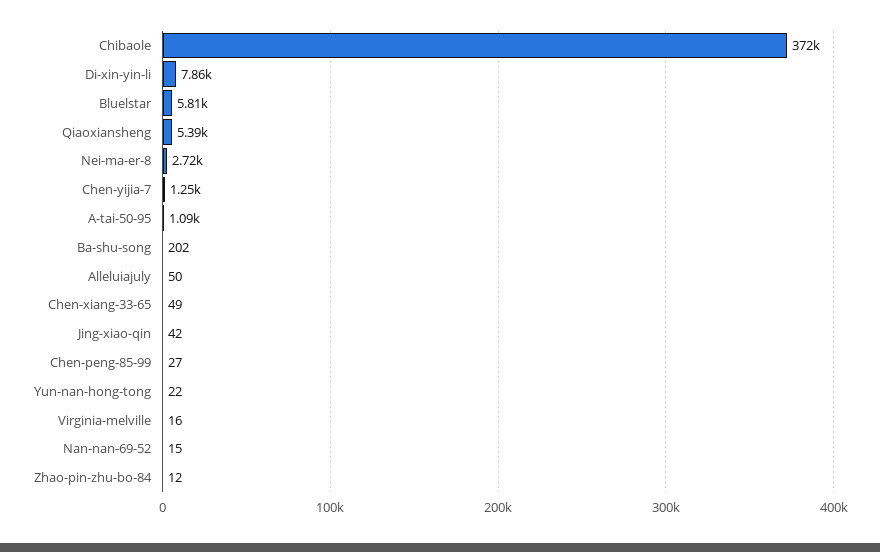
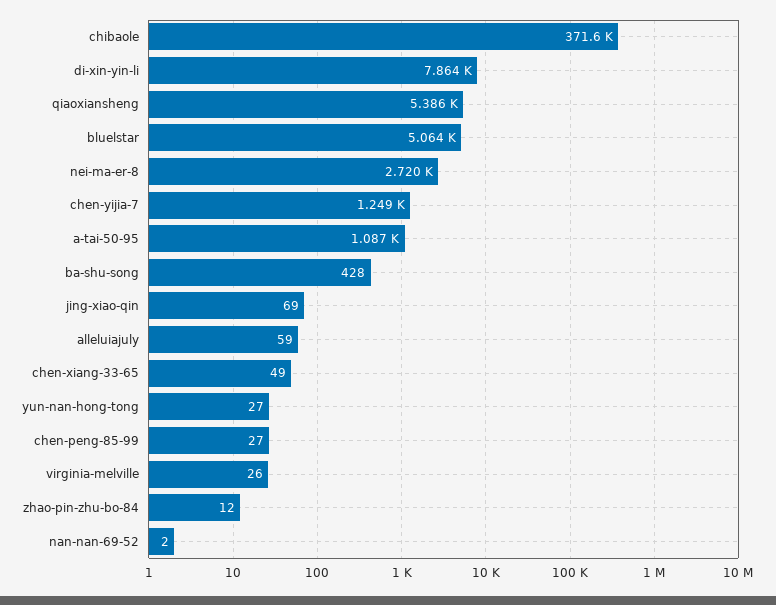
  {
    "Chibaole": 371600,
    "Di-xin-yin-li": 7864,
-   "Bluelstar": 5810,
+   "Bluelstar": 5064,
    "Qiaoxiansheng": 5386,
    "Nei-ma-er-8": 2720,
    "Chen-yijia-7": 1249,
    "A-tai-50-95": 1087,
-   "Ba-shu-song": 202,
+   "Ba-shu-song": 428,
-   "Alleluiajuly": 50,
+   "Alleluiajuly": 59,
    "Chen-xiang-33-65": 49,
-   "Jing-xiao-qin": 42,
+   "Jing-xiao-qin": 69,
    "Chen-peng-85-99": 27,
-   "Yun-nan-hong-tong": 22,
+   "Yun-nan-hong-tong": 27,
-   "Virginia-melville": 16,
+   "Virginia-melville": 26,
-   "Nan-nan-69-52": 15,
+   "Nan-nan-69-52": 2,
    "Zhao-pin-zhu-bo-84": 12
  }

